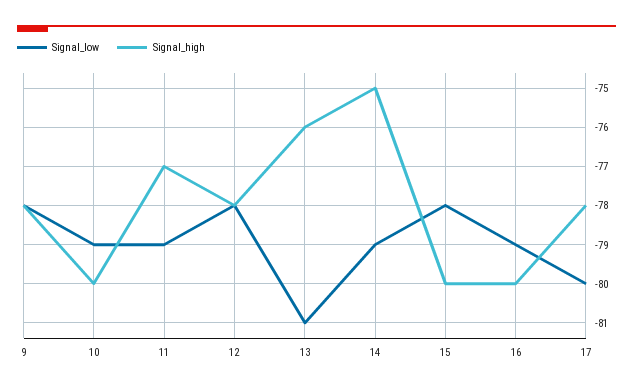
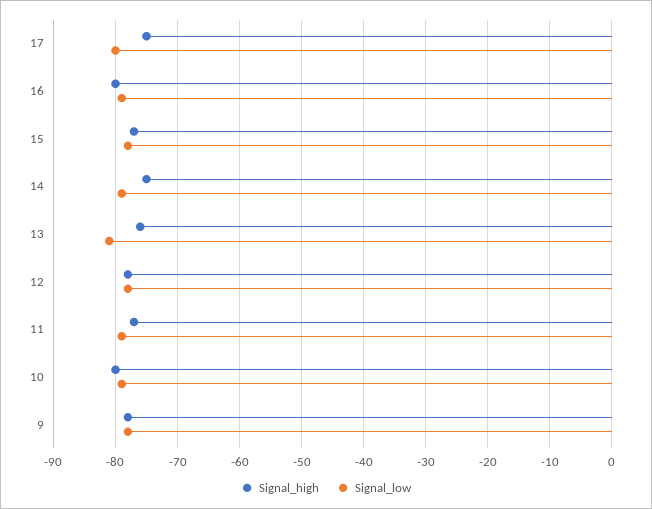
  {
    "Signal_low": {
      "9": -78,
      "10": -79,
      "11": -79,
      "12": -78,
      "13": -81,
      "14": -79,
      "15": -78,
      "16": -79,
      "17": -80
    },
    "Signal_high": {
      "9": -78,
      "10": -80,
      "11": -77,
      "12": -78,
      "13": -76,
      "14": -75,
-     "15": -80,
+     "15": -77,
      "16": -80,
-     "17": -78
+     "17": -75
    }
  }

